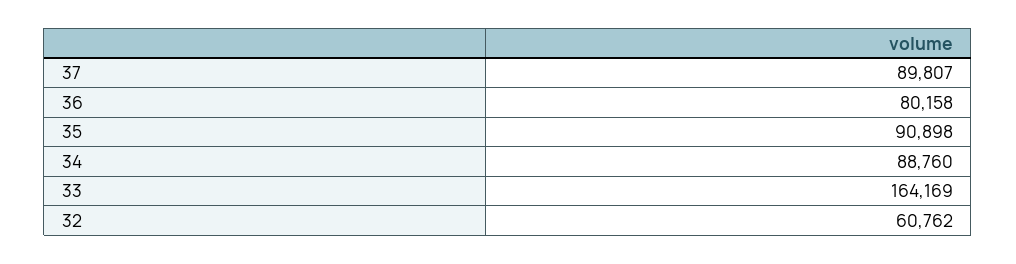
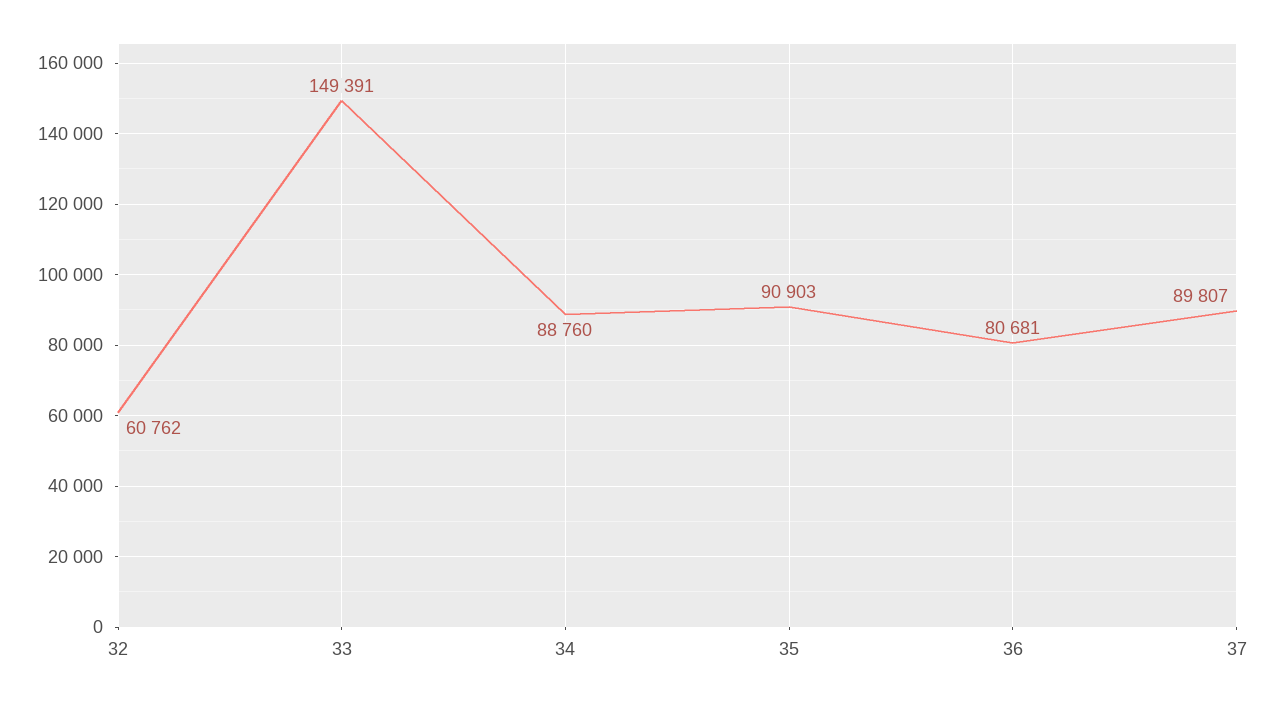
  {
    "37": 89807,
-   "36": 80158,
+   "36": 80681,
-   "35": 90898,
+   "35": 90903,
    "34": 88760,
-   "33": 164169,
+   "33": 149391,
    "32": 60762
  }

